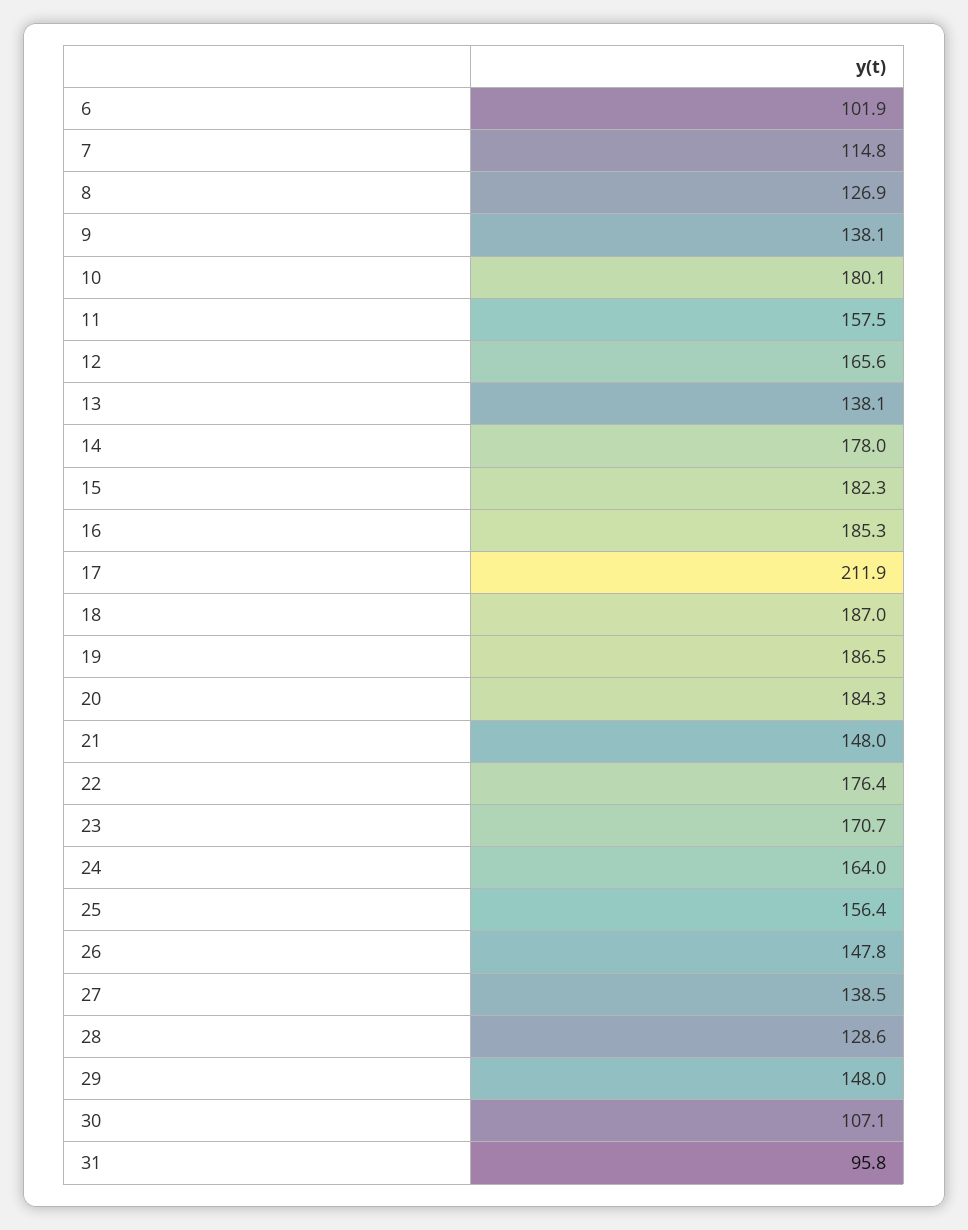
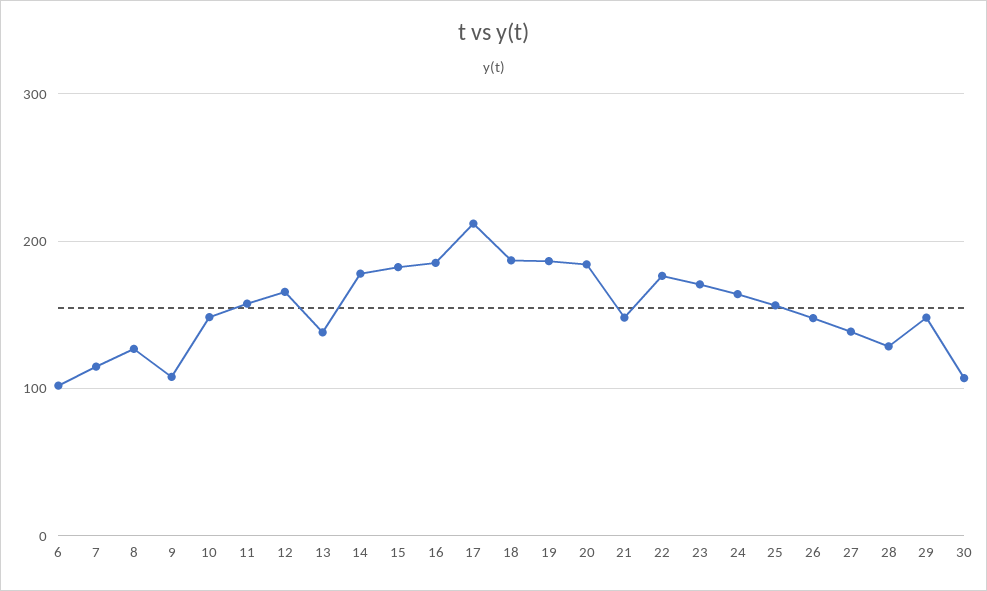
  {
    "6": 101.9,
    "7": 114.8,
    "8": 126.9,
-   "9": 138.1,
+   "9": 110,
-   "10": 180.1,
+   "10": 150,
    "11": 157.5,
    "12": 165.6,
    "13": 138.1,
    "14": 178,
    "15": 182.3,
    "16": 185.3,
    "17": 211.9,
    "18": 187,
    "19": 186.5,
    "20": 184.3,
    "21": 148,
    "22": 176.4,
    "23": 170.7,
    "24": 164,
    "25": 156.4,
    "26": 147.8,
    "27": 138.5,
    "28": 128.6,
    "29": 148,
-   "30": 107.1,
+   "30": 107.1
-   "31": 95.8
  }

